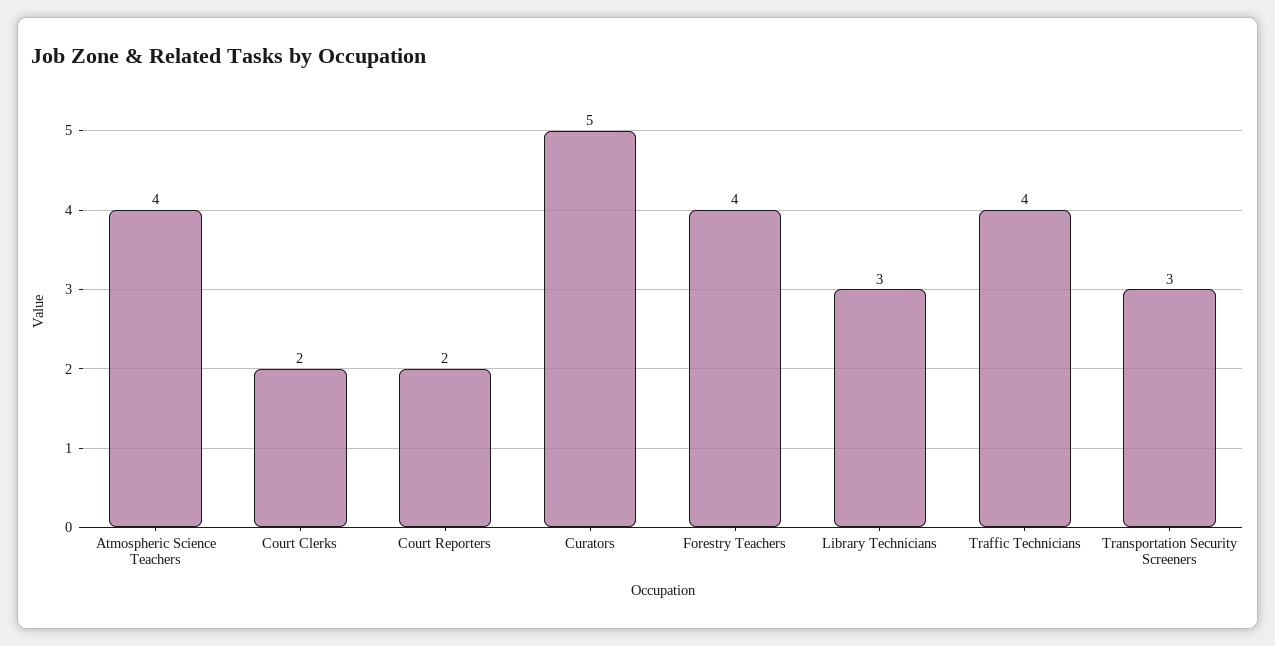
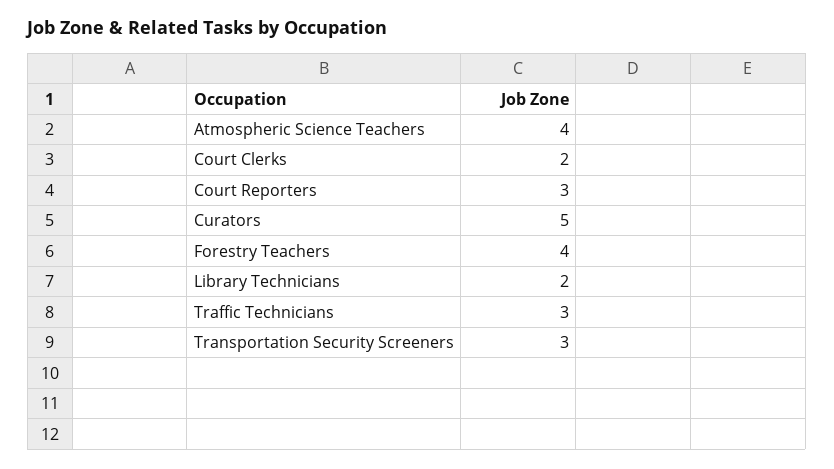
  {
    "Atmospheric Science Teachers": 4,
    "Court Clerks": 2,
-   "Court Reporters": 2,
+   "Court Reporters": 3,
    "Curators": 5,
    "Forestry Teachers": 4,
-   "Library Technicians": 3,
+   "Library Technicians": 2,
-   "Traffic Technicians": 4,
+   "Traffic Technicians": 3,
    "Transportation Security Screeners": 3
  }

